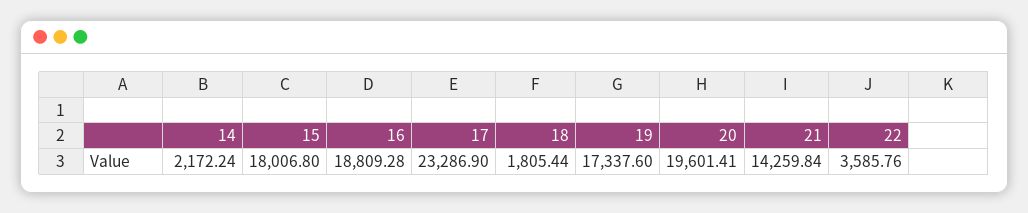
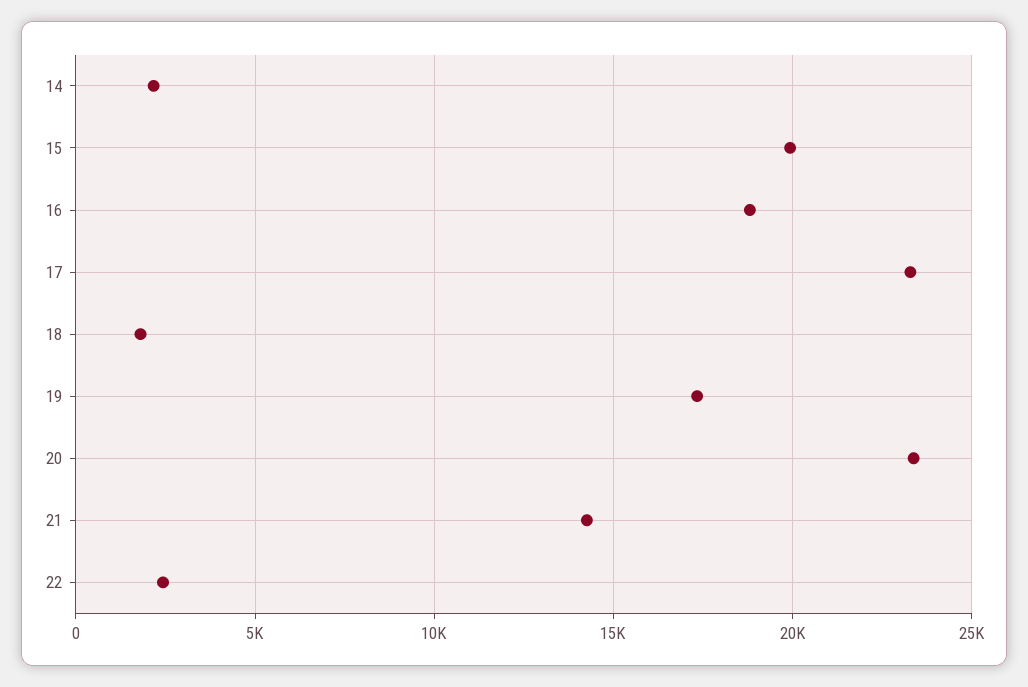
  {
    "14": 2172.24,
-   "15": 18006.8,
+   "15": 20000,
    "16": 18809.28,
    "17": 23286.9,
    "18": 1805.44,
    "19": 17337.6,
-   "20": 19601.41,
+   "20": 23500,
    "21": 14259.84,
-   "22": 3585.76
+   "22": 2500
  }

